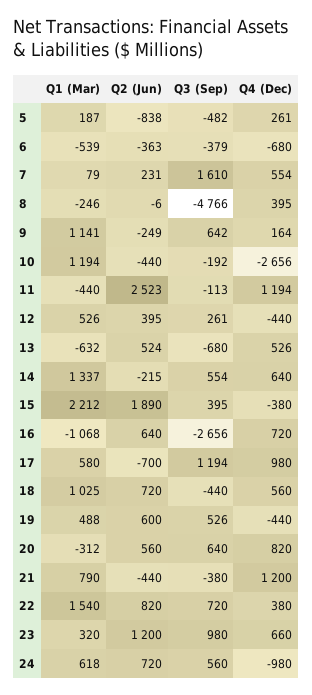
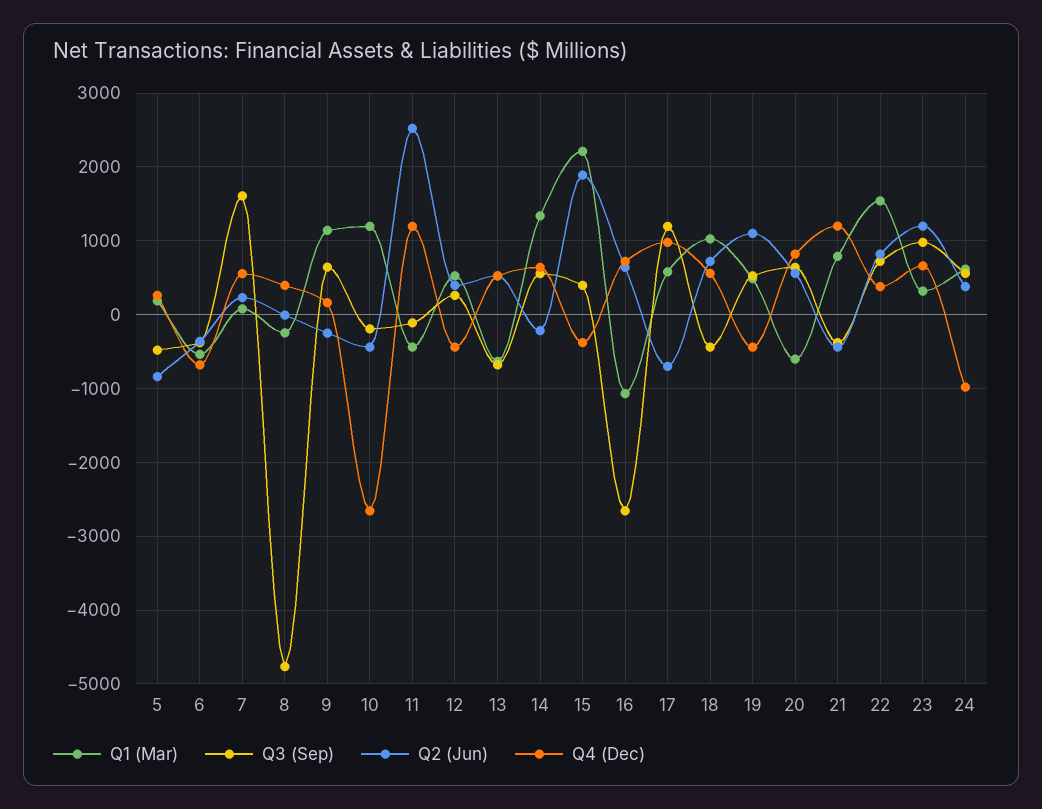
  {
    "Q1 (Mar)": {
      "5": 187,
      "6": -539,
      "7": 79,
      "8": -246,
      "9": 1141,
      "10": 1194,
      "11": -440,
      "12": 526,
      "13": -632,
      "14": 1337,
      "15": 2212,
      "16": -1068,
      "17": 580,
      "18": 1025,
      "19": 488,
-     "20": -312,
+     "20": -600,
      "21": 790,
      "22": 1540,
      "23": 320,
      "24": 618
    },
    "Q2 (Jun)": {
      "5": -838,
      "6": -363,
      "7": 231,
      "8": -6,
      "9": -249,
      "10": -440,
      "11": 2523,
      "12": 395,
      "13": 524,
      "14": -215,
      "15": 1890,
      "16": 640,
      "17": -700,
      "18": 720,
-     "19": 600,
+     "19": 1100,
      "20": 560,
      "21": -440,
      "22": 820,
      "23": 1200,
-     "24": 720
+     "24": 400
    },
    "Q3 (Sep)": {
      "5": -482,
      "6": -379,
      "7": 1610,
      "8": -4766,
      "9": 642,
      "10": -192,
      "11": -113,
      "12": 261,
      "13": -680,
      "14": 554,
      "15": 395,
      "16": -2656,
      "17": 1194,
      "18": -440,
      "19": 526,
      "20": 640,
      "21": -380,
      "22": 720,
      "23": 980,
      "24": 560
    },
    "Q4 (Dec)": {
      "5": 261,
      "6": -680,
      "7": 554,
      "8": 395,
      "9": 164,
      "10": -2656,
      "11": 1194,
      "12": -440,
      "13": 526,
      "14": 640,
      "15": -380,
      "16": 720,
      "17": 980,
      "18": 560,
      "19": -440,
      "20": 820,
      "21": 1200,
      "22": 380,
      "23": 660,
      "24": -980
    }
  }

